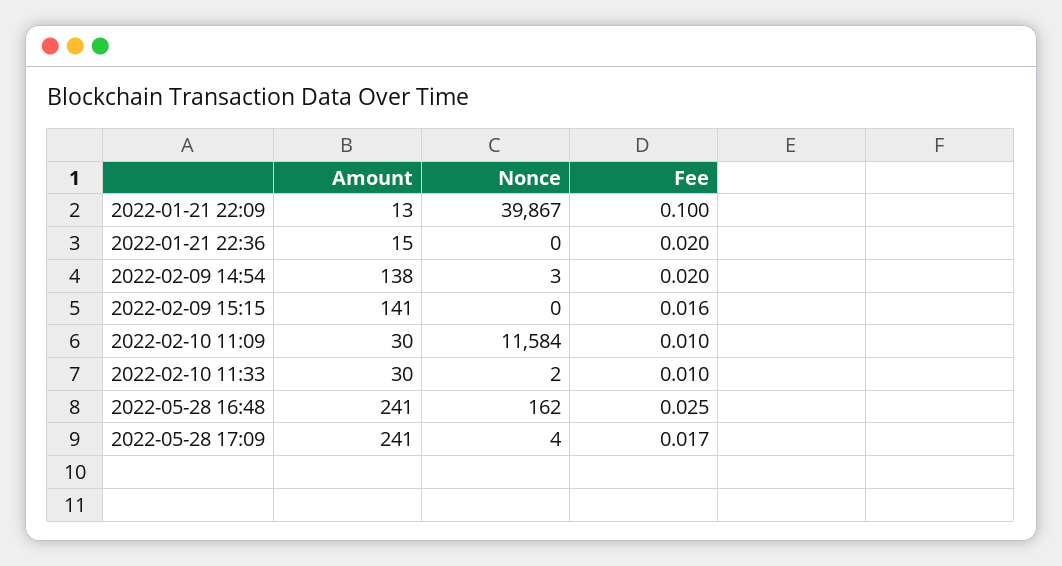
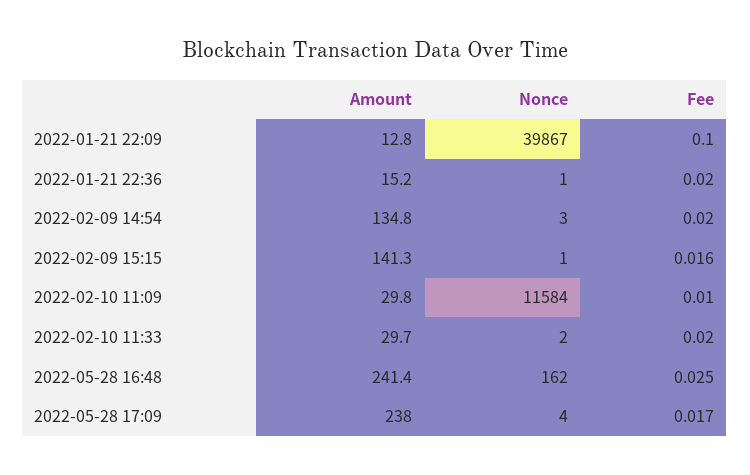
  {
    "Amount": {
      "2022-01-21 22:09": 12.8,
      "2022-01-21 22:36": 15.2,
-     "2022-02-09 14:54": 138,
+     "2022-02-09 14:54": 134.8,
      "2022-02-09 15:15": 141.3,
      "2022-02-10 11:09": 29.8,
      "2022-02-10 11:33": 29.7,
      "2022-05-28 16:48": 241.4,
-     "2022-05-28 17:09": 241
+     "2022-05-28 17:09": 238
    },
    "Nonce": {
      "2022-01-21 22:09": 39867,
-     "2022-01-21 22:36": 0,
+     "2022-01-21 22:36": 1,
      "2022-02-09 14:54": 3,
-     "2022-02-09 15:15": 0,
+     "2022-02-09 15:15": 1,
      "2022-02-10 11:09": 11584,
      "2022-02-10 11:33": 2,
      "2022-05-28 16:48": 162,
      "2022-05-28 17:09": 4
    },
    "Fee": {
      "2022-01-21 22:09": 0.1,
      "2022-01-21 22:36": 0.02,
      "2022-02-09 14:54": 0.02,
      "2022-02-09 15:15": 0.016,
      "2022-02-10 11:09": 0.01,
-     "2022-02-10 11:33": 0.01,
+     "2022-02-10 11:33": 0.02,
      "2022-05-28 16:48": 0.025,
      "2022-05-28 17:09": 0.017
    }
  }

